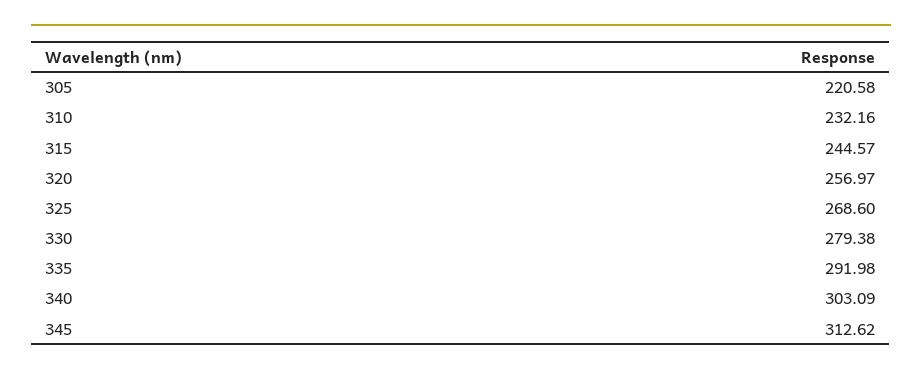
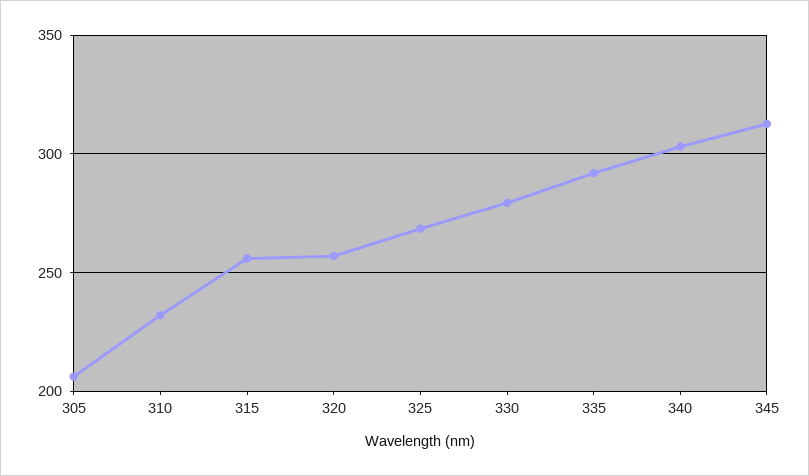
  {
-   "305": 220.58,
+   "305": 205,
    "310": 232.16,
-   "315": 244.57,
+   "315": 255,
    "320": 256.97,
    "325": 268.6,
    "330": 279.38,
    "335": 291.98,
    "340": 303.09,
    "345": 312.62
  }

